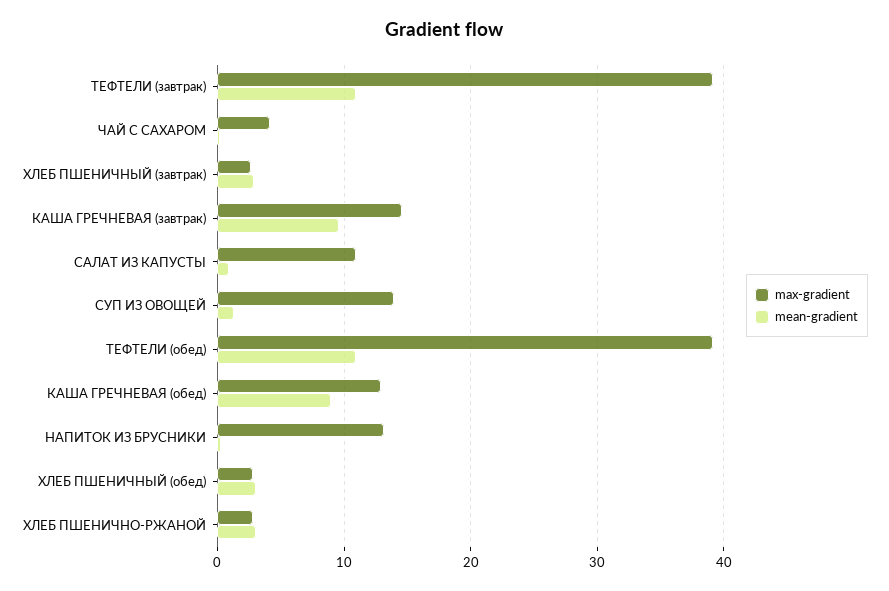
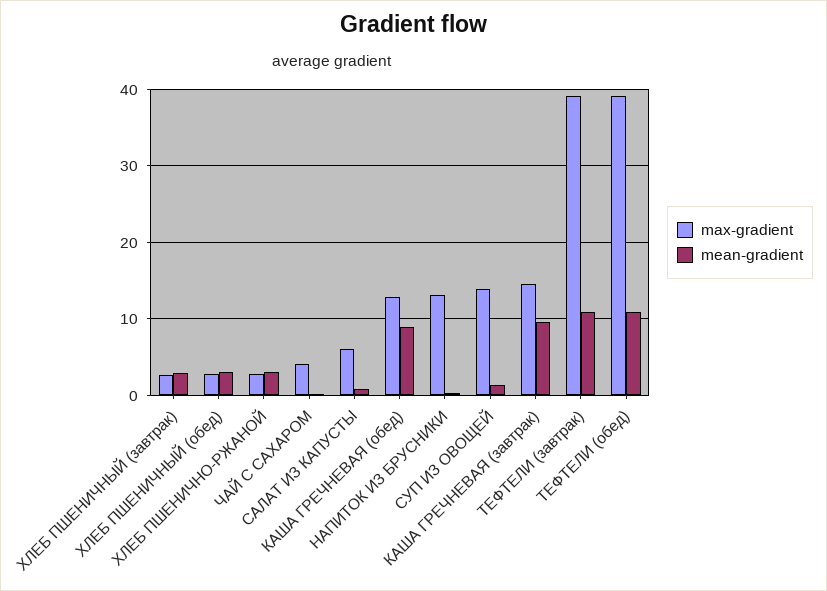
  {
    "max-gradient": {
      "ТЕФТЕЛИ (завтрак)": 39,
      "ЧАЙ С САХАРОМ": 4,
      "ХЛЕБ ПШЕНИЧНЫЙ (завтрак)": 3,
      "КАША ГРЕЧНЕВАЯ (завтрак)": 15,
-     "САЛАТ ИЗ КАПУСТЫ": 11,
+     "САЛАТ ИЗ КАПУСТЫ": 6,
      "СУП ИЗ ОВОЩЕЙ": 14,
      "ТЕФТЕЛИ (обед)": 39,
      "КАША ГРЕЧНЕВАЯ (обед)": 13,
      "НАПИТОК ИЗ БРУСНИКИ": 13,
      "ХЛЕБ ПШЕНИЧНЫЙ (обед)": 3,
      "ХЛЕБ ПШЕНИЧНО-РЖАНОЙ": 3
    },
    "mean-gradient": {
      "ТЕФТЕЛИ (завтрак)": 11,
      "ЧАЙ С САХАРОМ": 0,
      "ХЛЕБ ПШЕНИЧНЫЙ (завтрак)": 3,
      "КАША ГРЕЧНЕВАЯ (завтрак)": 10,
      "САЛАТ ИЗ КАПУСТЫ": 1,
      "СУП ИЗ ОВОЩЕЙ": 1,
      "ТЕФТЕЛИ (обед)": 11,
      "КАША ГРЕЧНЕВАЯ (обед)": 9,
      "НАПИТОК ИЗ БРУСНИКИ": 0,
      "ХЛЕБ ПШЕНИЧНЫЙ (обед)": 3,
      "ХЛЕБ ПШЕНИЧНО-РЖАНОЙ": 3
    }
  }

